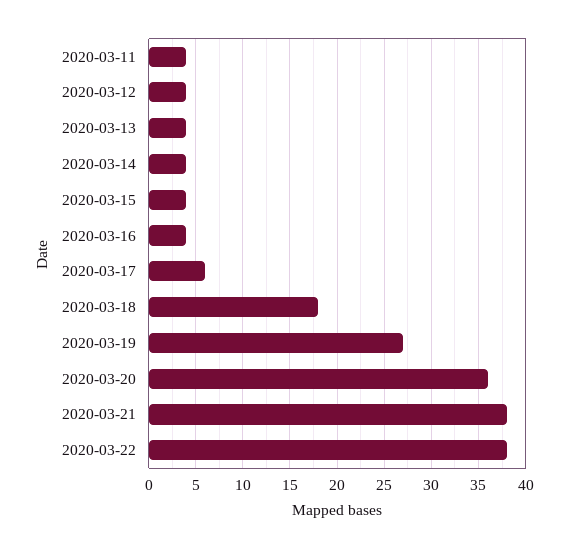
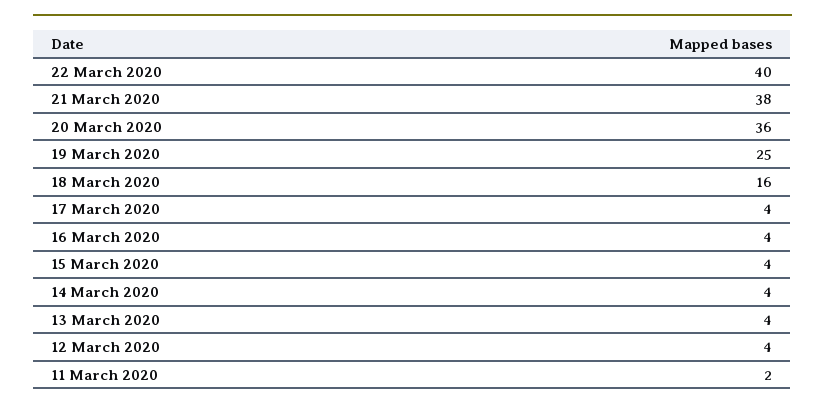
  {
-   "2020-03-11": 4,
+   "2020-03-11": 2,
    "2020-03-12": 4,
    "2020-03-13": 4,
    "2020-03-14": 4,
    "2020-03-15": 4,
    "2020-03-16": 4,
-   "2020-03-17": 6,
+   "2020-03-17": 4,
-   "2020-03-18": 18,
+   "2020-03-18": 16,
-   "2020-03-19": 27,
+   "2020-03-19": 25,
    "2020-03-20": 36,
    "2020-03-21": 38,
-   "2020-03-22": 38
+   "2020-03-22": 40
  }

